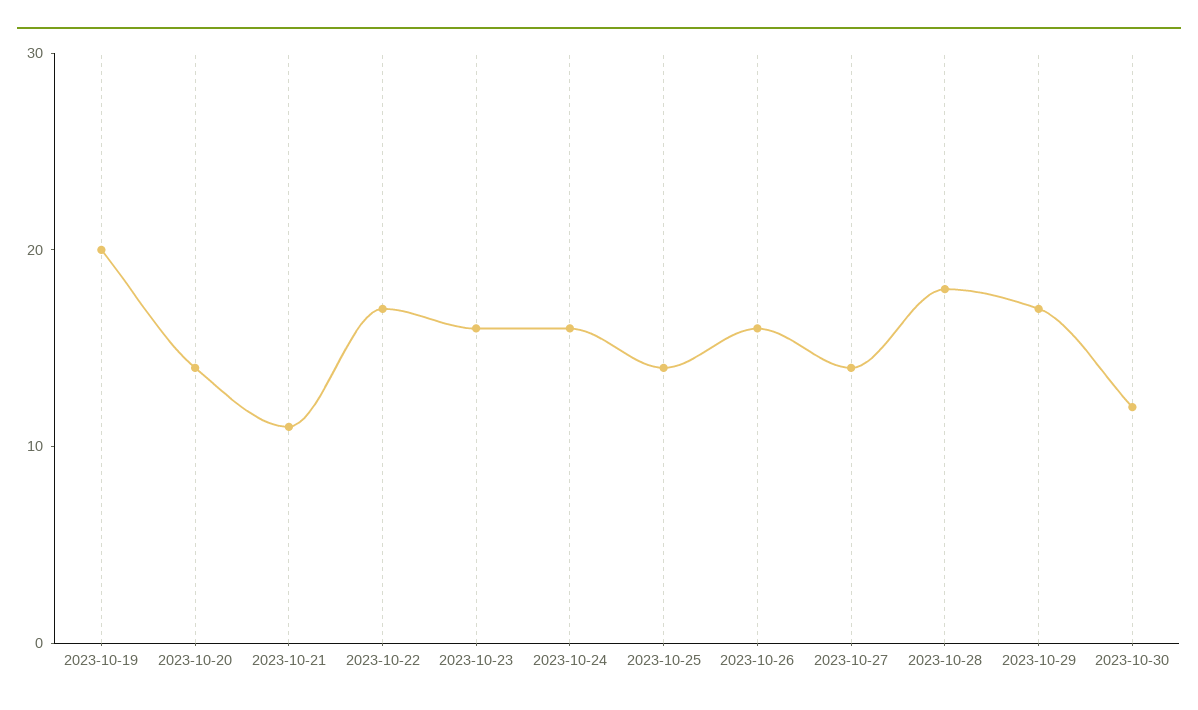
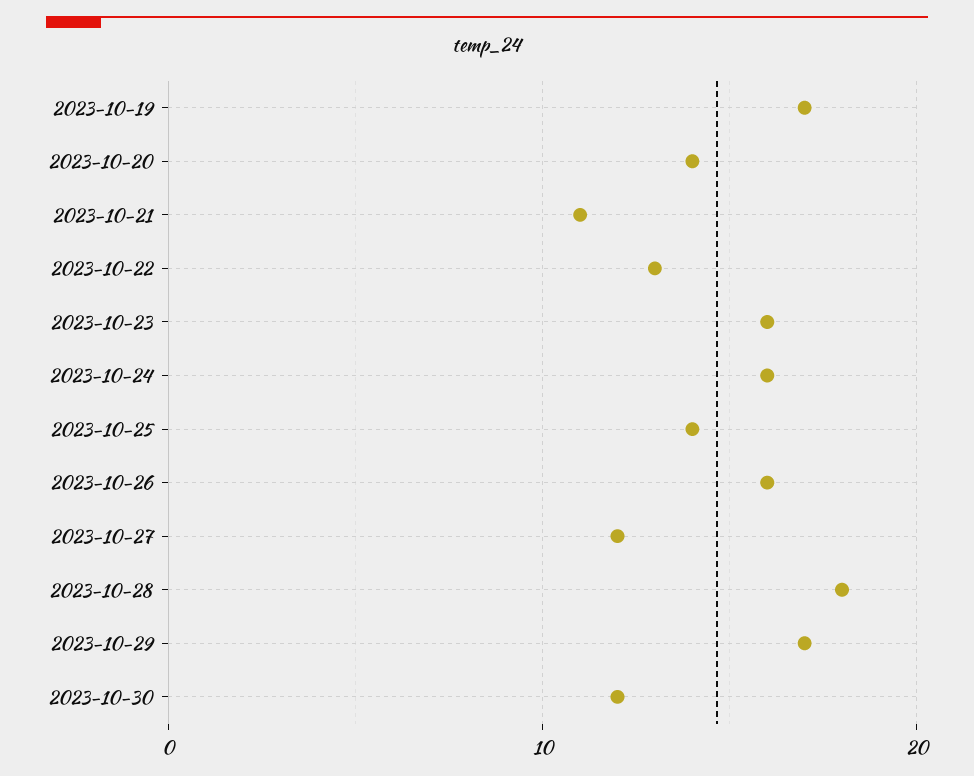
  {
-   "2023-10-19": 20,
+   "2023-10-19": 17,
    "2023-10-20": 14,
    "2023-10-21": 11,
-   "2023-10-22": 17,
+   "2023-10-22": 13,
    "2023-10-23": 16,
    "2023-10-24": 16,
    "2023-10-25": 14,
    "2023-10-26": 16,
-   "2023-10-27": 14,
+   "2023-10-27": 12,
    "2023-10-28": 18,
    "2023-10-29": 17,
    "2023-10-30": 12
  }

